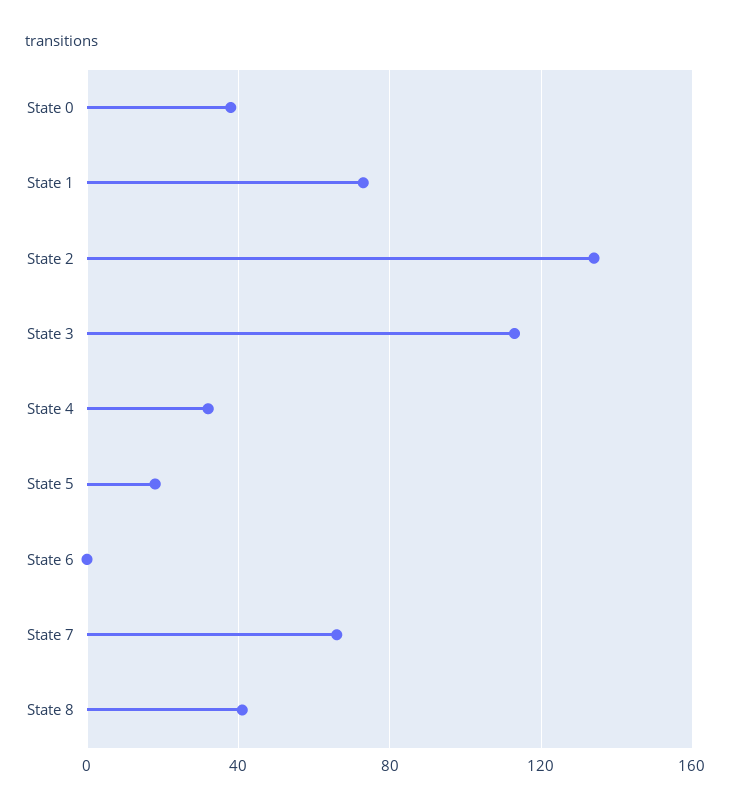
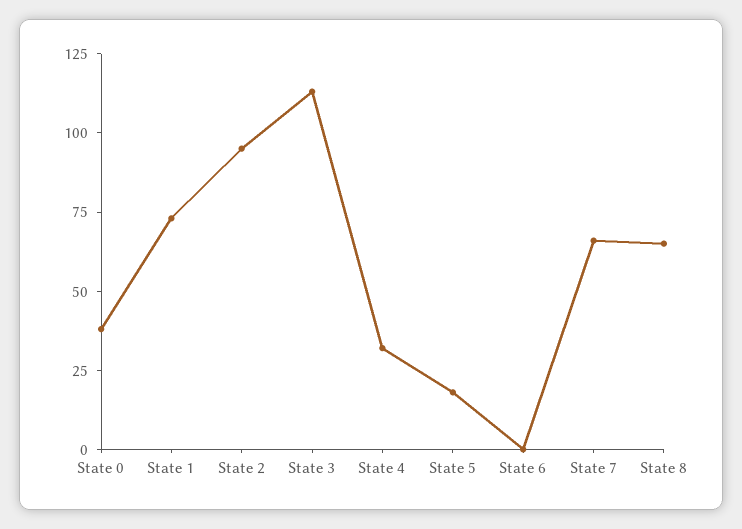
  {
    "State 0": 40,
    "State 1": 75,
-   "State 2": 135,
+   "State 2": 95,
    "State 3": 115,
    "State 4": 30,
    "State 5": 20,
    "State 6": 0,
    "State 7": 65,
-   "State 8": 40
+   "State 8": 65
  }

